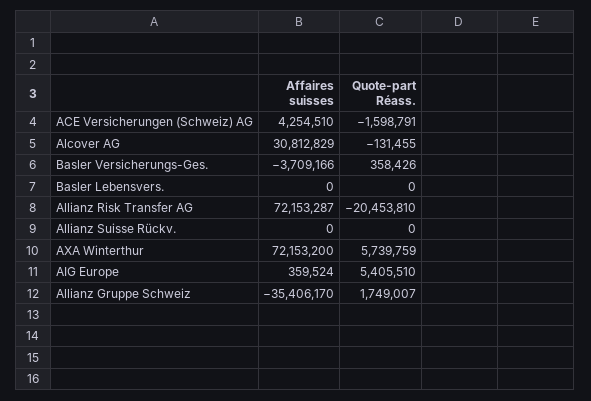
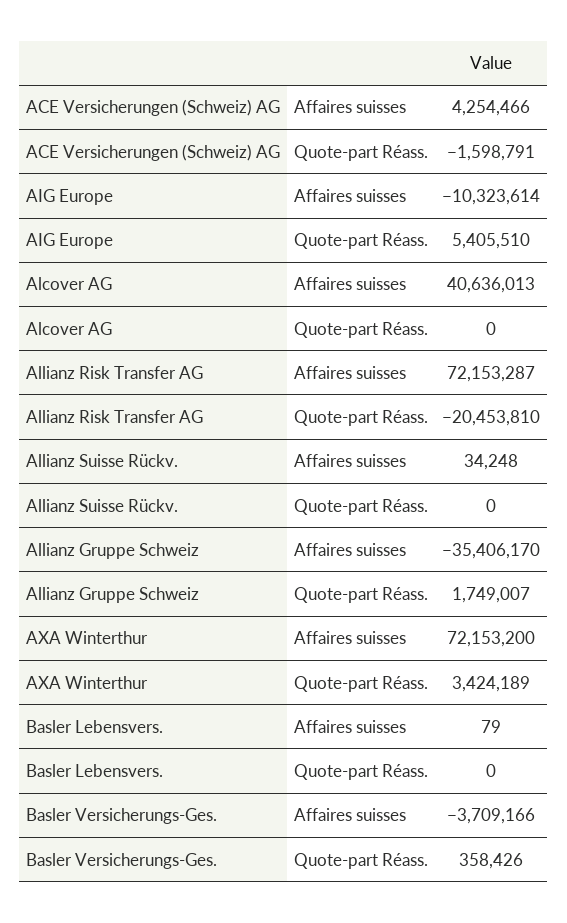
  {
    "Affaires suisses": {
-     "ACE Versicherungen (Schweiz) AG": 4254510,
+     "ACE Versicherungen (Schweiz) AG": 4254466,
-     "Alcover AG": 30812829,
+     "Alcover AG": 40636013,
      "Basler Versicherungs-Ges.": -3709166,
-     "Basler Lebensvers.": 0,
+     "Basler Lebensvers.": 79,
      "Allianz Risk Transfer AG": 72153287,
-     "Allianz Suisse Rückv.": 0,
+     "Allianz Suisse Rückv.": 34248,
      "AXA Winterthur": 72153200,
-     "AIG Europe": 359524,
+     "AIG Europe": -10323614,
      "Allianz Gruppe Schweiz": -35406170
    },
    "Quote-part Réass.": {
      "ACE Versicherungen (Schweiz) AG": -1598791,
-     "Alcover AG": -131455,
+     "Alcover AG": 0,
      "Basler Versicherungs-Ges.": 358426,
      "Basler Lebensvers.": 0,
      "Allianz Risk Transfer AG": -20453810,
      "Allianz Suisse Rückv.": 0,
-     "AXA Winterthur": 5739759,
+     "AXA Winterthur": 3424189,
      "AIG Europe": 5405510,
      "Allianz Gruppe Schweiz": 1749007
    }
  }

